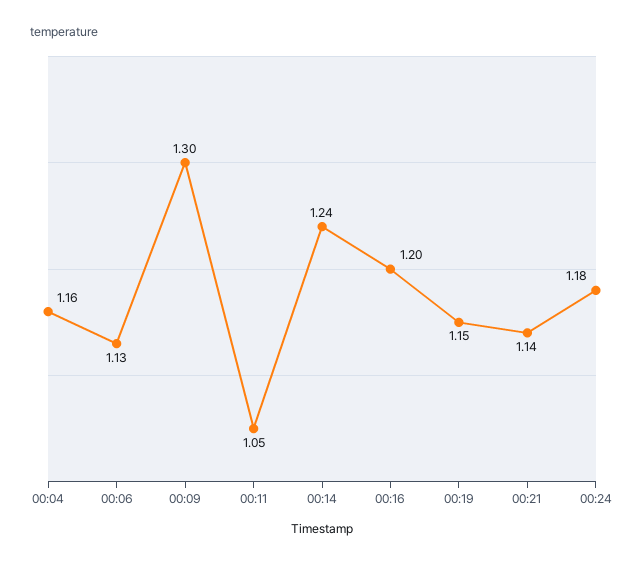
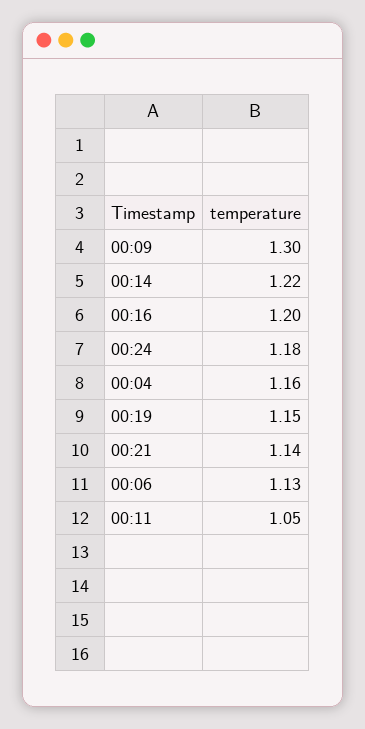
  {
    "00:04": 1.16,
    "00:06": 1.13,
    "00:09": 1.3,
    "00:11": 1.05,
-   "00:14": 1.24,
+   "00:14": 1.22,
    "00:16": 1.2,
    "00:19": 1.15,
    "00:21": 1.14,
    "00:24": 1.18
  }

